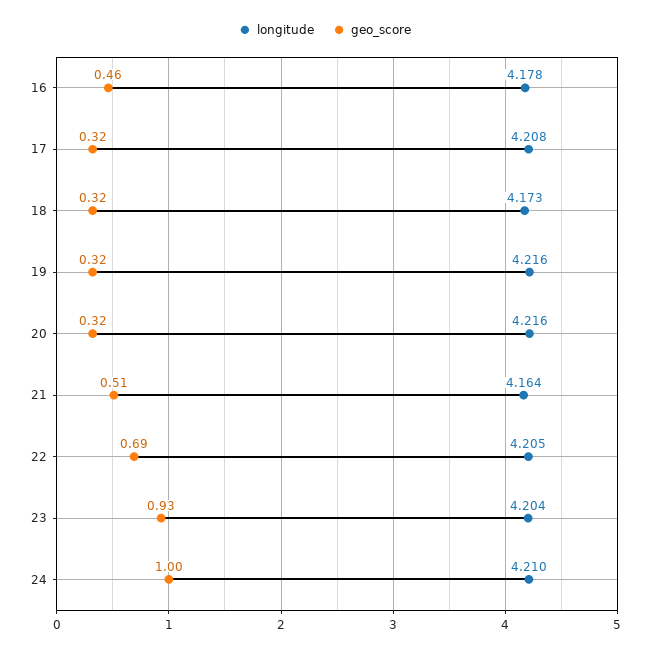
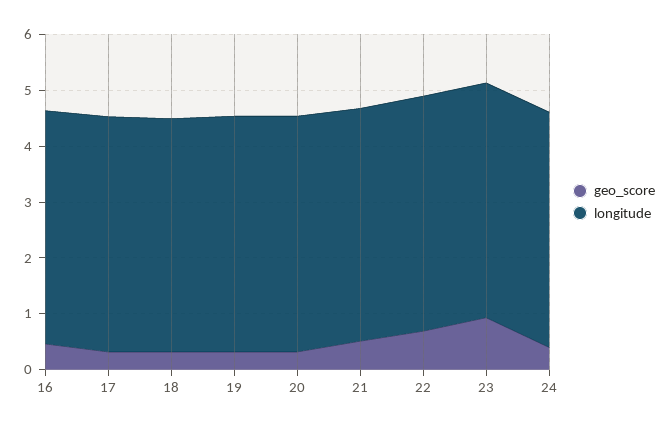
  {
    "longitude": {
      "16": 4.178,
      "17": 4.208,
      "18": 4.173,
      "19": 4.216,
      "20": 4.216,
      "21": 4.164,
      "22": 4.205,
      "23": 4.204,
      "24": 4.21
    },
    "geo_score": {
      "16": 0.46,
      "17": 0.32,
      "18": 0.32,
      "19": 0.32,
      "20": 0.32,
      "21": 0.51,
      "22": 0.69,
      "23": 0.93,
-     "24": 1
+     "24": 0.4
    }
  }

